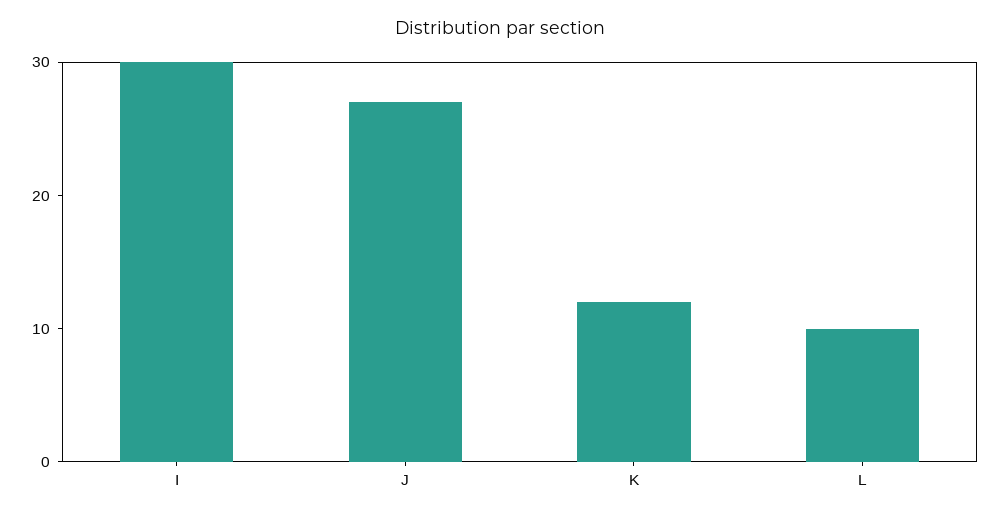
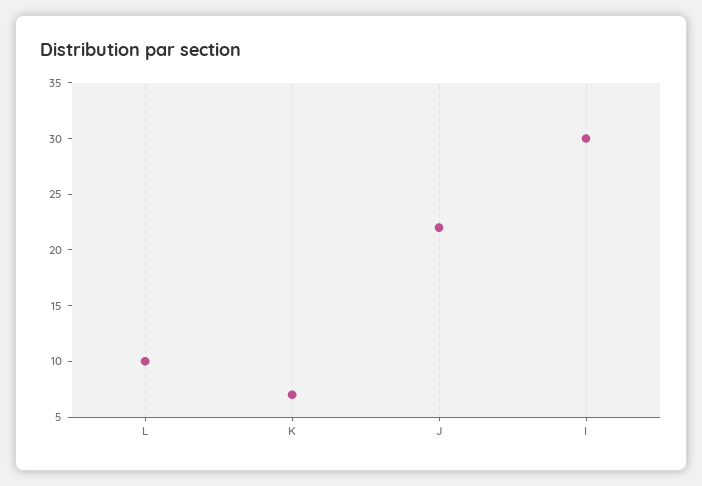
  {
    "I": 30,
-   "J": 27,
+   "J": 22,
-   "K": 12,
+   "K": 7,
    "L": 10
  }

